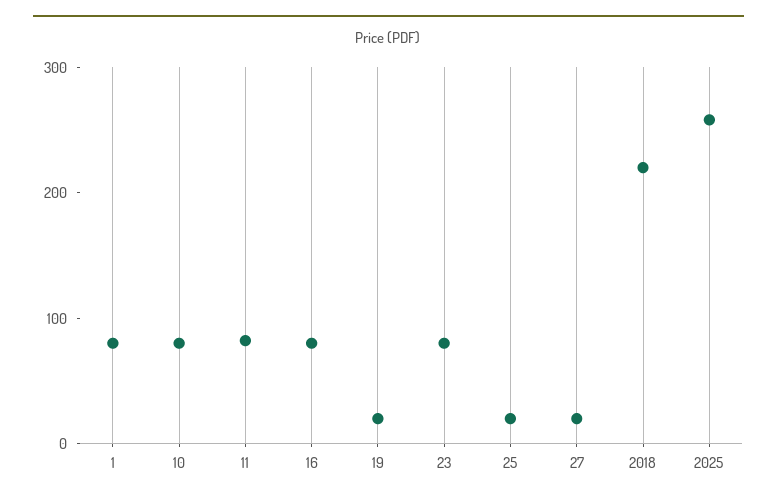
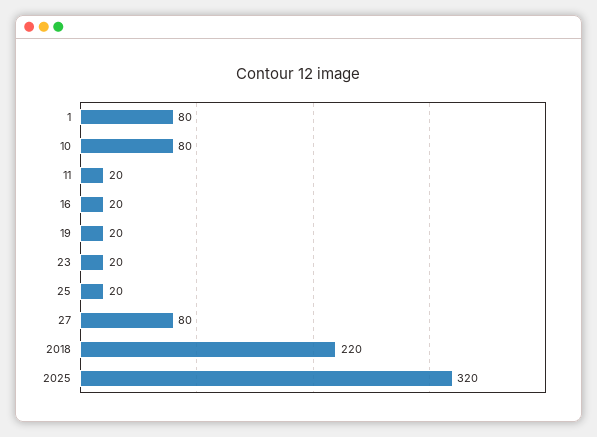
  {
    "1": 80,
    "10": 80,
-   "11": 80,
+   "11": 20,
-   "16": 80,
+   "16": 20,
    "19": 20,
-   "23": 80,
+   "23": 20,
    "25": 20,
-   "27": 20,
+   "27": 80,
    "2018": 220,
-   "2025": 260
+   "2025": 320
  }

